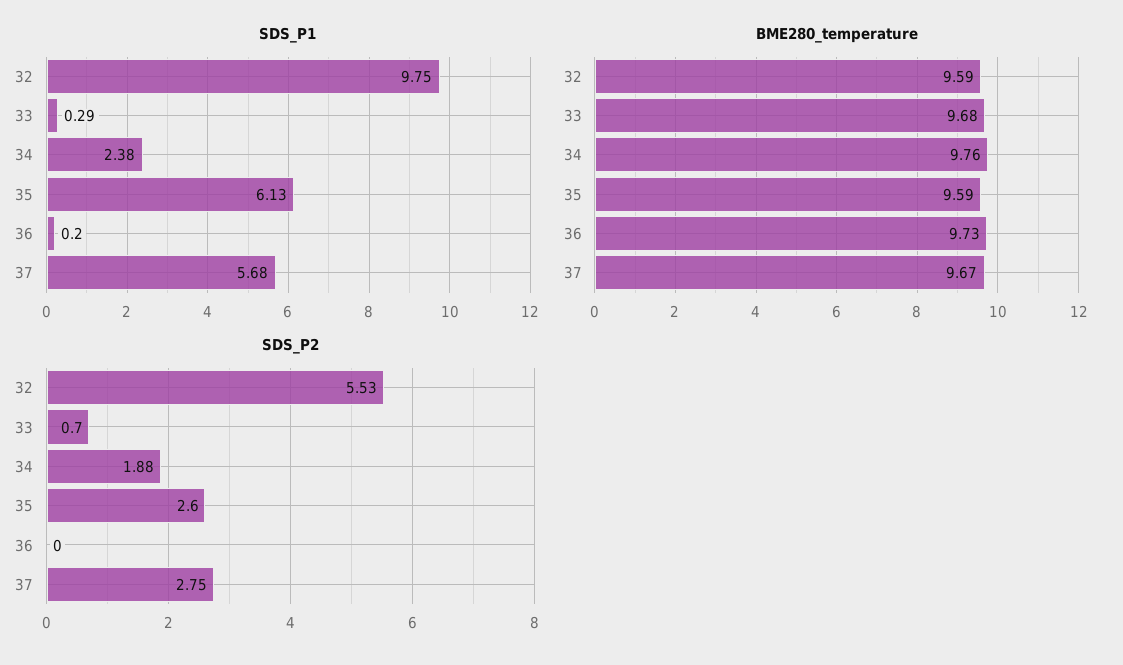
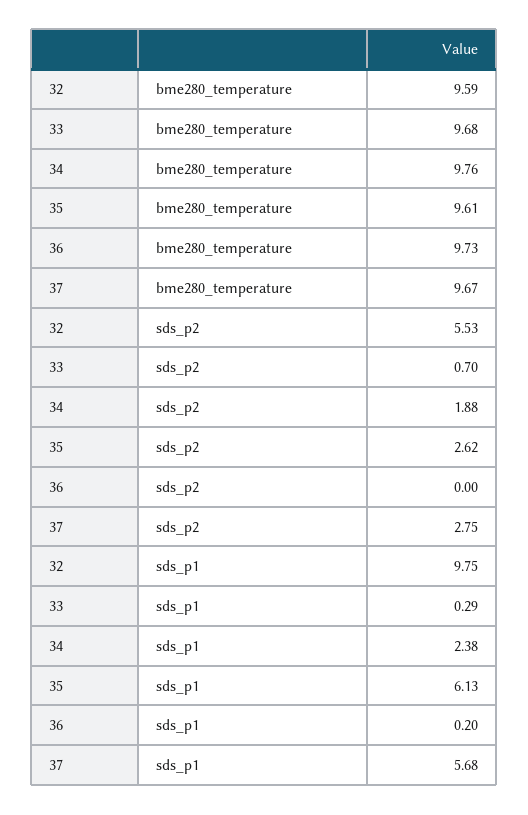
  {
    "SDS_P1": {
      "32": 9.75,
      "33": 0.29,
      "34": 2.38,
      "35": 6.13,
      "36": 0.2,
      "37": 5.68
    },
    "BME280_temperature": {
      "32": 9.59,
      "33": 9.68,
      "34": 9.76,
-     "35": 9.59,
+     "35": 9.61,
      "36": 9.73,
      "37": 9.67
    },
    "SDS_P2": {
      "32": 5.53,
      "33": 0.7,
      "34": 1.88,
-     "35": 2.6,
+     "35": 2.62,
      "36": 0,
      "37": 2.75
    }
  }

